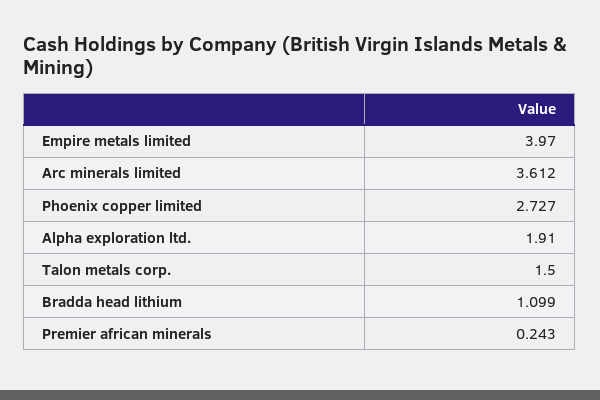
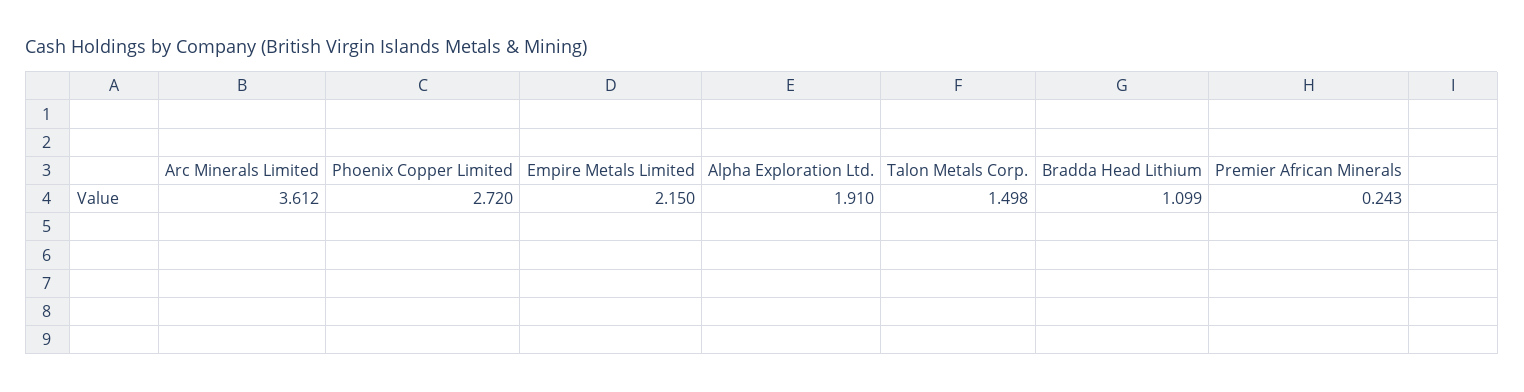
  {
-   "Empire metals limited": 3.97,
+   "Empire metals limited": 2.15,
    "Arc minerals limited": 3.612,
-   "Phoenix copper limited": 2.727,
+   "Phoenix copper limited": 2.72,
    "Alpha exploration ltd.": 1.91,
-   "Talon metals corp.": 1.5,
+   "Talon metals corp.": 1.498,
    "Bradda head lithium": 1.099,
    "Premier african minerals": 0.243
  }

